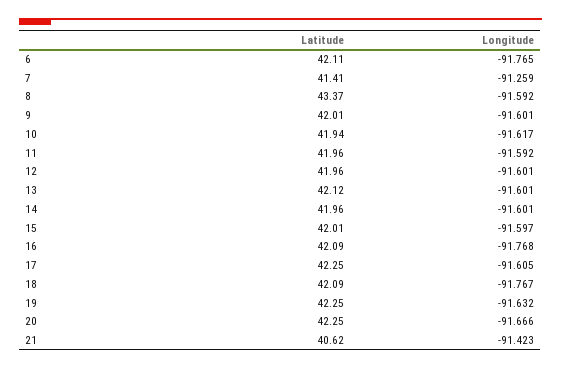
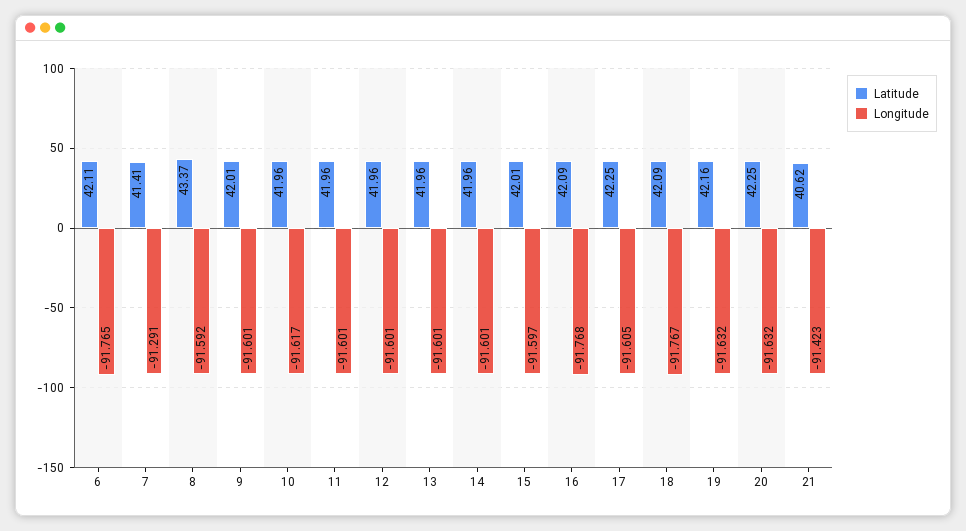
  {
    "Latitude": {
      "6": 42.11,
      "7": 41.41,
      "8": 43.37,
      "9": 42.01,
-     "10": 41.94,
+     "10": 41.96,
      "11": 41.96,
      "12": 41.96,
-     "13": 42.12,
+     "13": 41.96,
      "14": 41.96,
      "15": 42.01,
      "16": 42.09,
      "17": 42.25,
      "18": 42.09,
-     "19": 42.25,
+     "19": 42.16,
      "20": 42.25,
      "21": 40.62
    },
    "Longitude": {
      "6": -91.765,
-     "7": -91.259,
+     "7": -91.291,
      "8": -91.592,
      "9": -91.601,
      "10": -91.617,
-     "11": -91.592,
+     "11": -91.601,
      "12": -91.601,
      "13": -91.601,
      "14": -91.601,
      "15": -91.597,
      "16": -91.768,
      "17": -91.605,
      "18": -91.767,
      "19": -91.632,
-     "20": -91.666,
+     "20": -91.632,
      "21": -91.423
    }
  }

